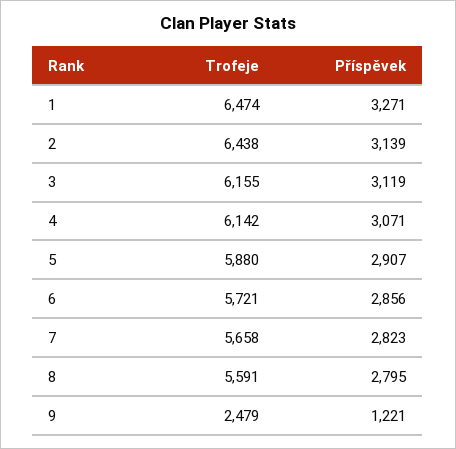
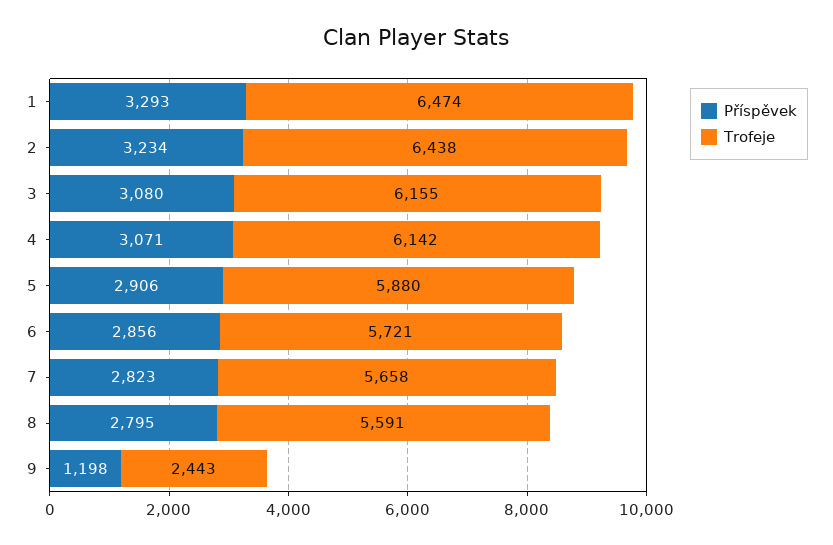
  {
    "Trofeje": {
      "1": 6474,
      "2": 6438,
      "3": 6155,
      "4": 6142,
      "5": 5880,
      "6": 5721,
      "7": 5658,
      "8": 5591,
-     "9": 2479
+     "9": 2443
    },
    "Příspěvek": {
-     "1": 3271,
+     "1": 3293,
-     "2": 3139,
+     "2": 3234,
-     "3": 3119,
+     "3": 3080,
      "4": 3071,
-     "5": 2907,
+     "5": 2906,
      "6": 2856,
      "7": 2823,
      "8": 2795,
-     "9": 1221
+     "9": 1198
    }
  }

